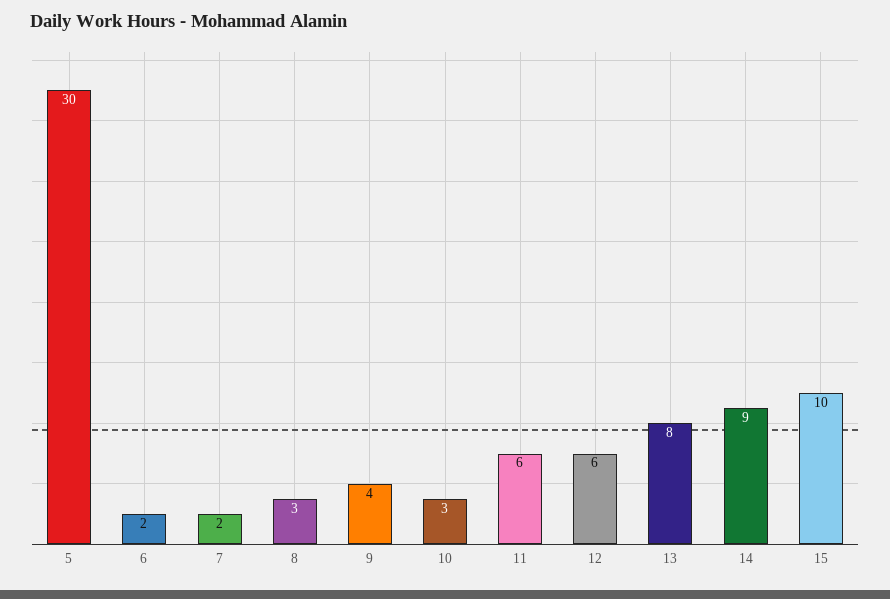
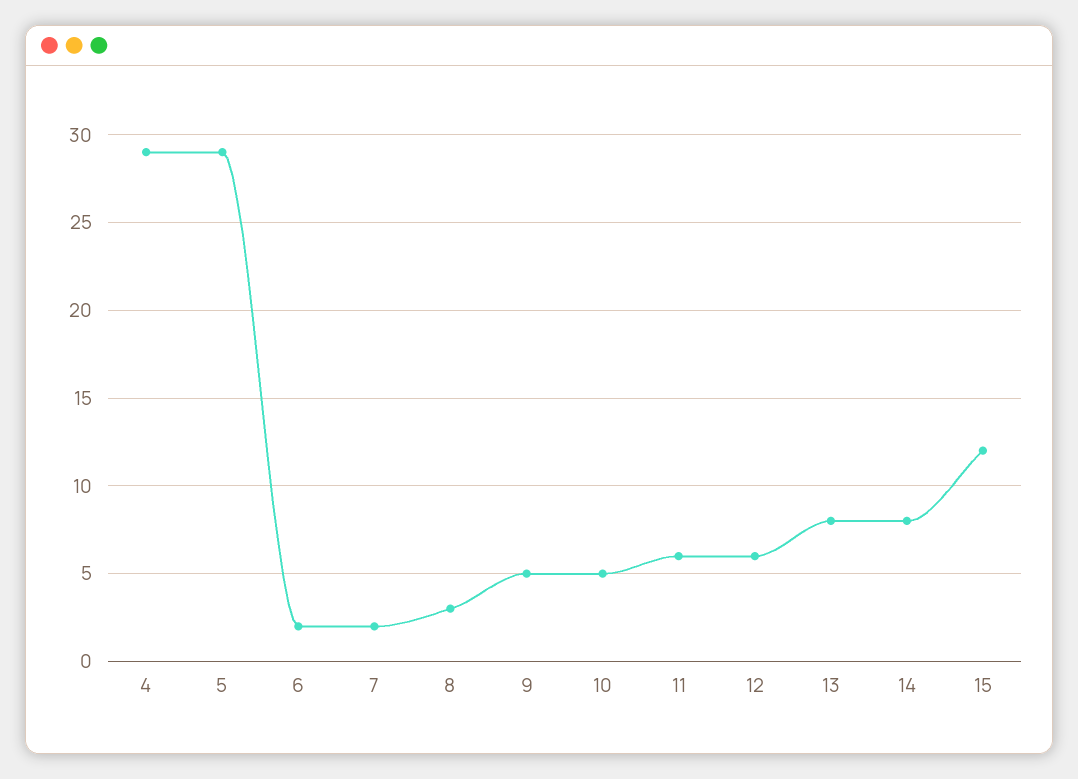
  {
-   "5": 30,
+   "5": 29,
    "6": 2,
    "7": 2,
    "8": 3,
-   "9": 4,
+   "9": 5,
-   "10": 3,
+   "10": 5,
    "11": 6,
    "12": 6,
    "13": 8,
-   "14": 9,
+   "14": 8,
-   "15": 10
+   "15": 12,
+   "4": 29
  }

